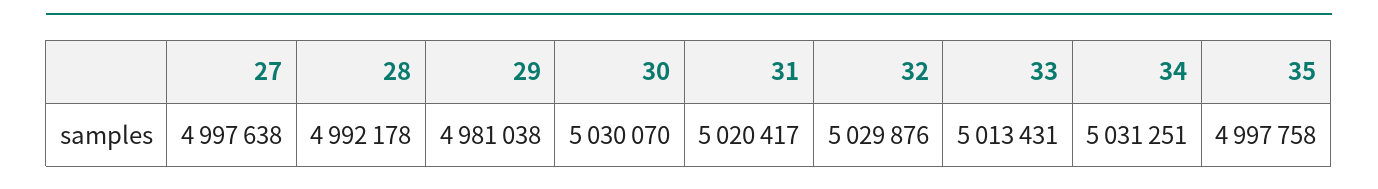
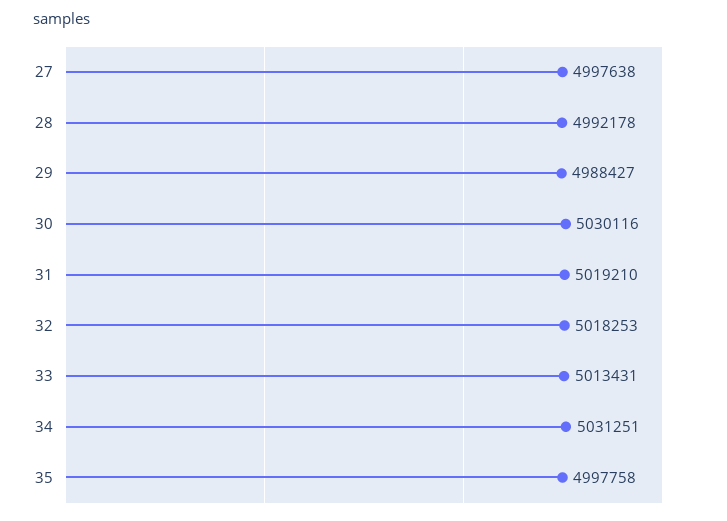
  {
    "27": 4997638,
    "28": 4992178,
-   "29": 4981038,
+   "29": 4988427,
-   "30": 5030070,
+   "30": 5030116,
-   "31": 5020417,
+   "31": 5019210,
-   "32": 5029876,
+   "32": 5018253,
    "33": 5013431,
    "34": 5031251,
    "35": 4997758
  }

